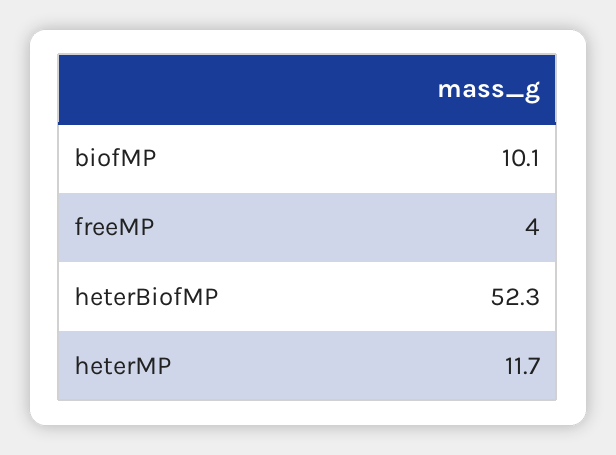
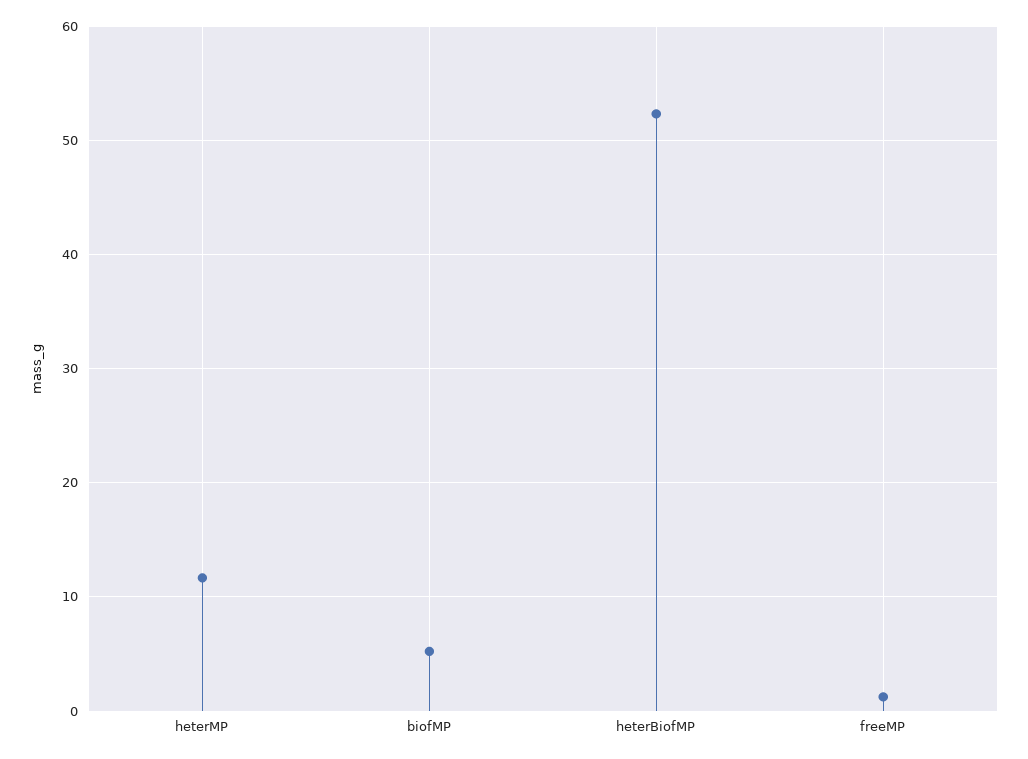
  {
-   "biofMP": 10.1,
+   "biofMP": 5,
-   "freeMP": 4,
+   "freeMP": 1,
    "heterBiofMP": 52.3,
    "heterMP": 11.7
  }

